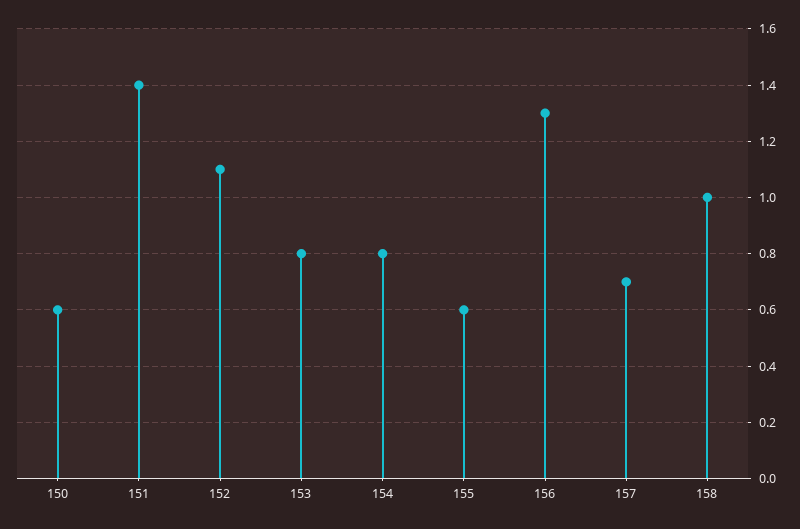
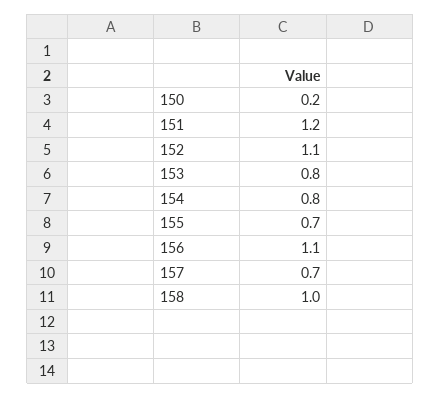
  {
-   "150": 0.6,
+   "150": 0.2,
-   "151": 1.4,
+   "151": 1.2,
    "152": 1.1,
    "153": 0.8,
    "154": 0.8,
-   "155": 0.6,
+   "155": 0.7,
-   "156": 1.3,
+   "156": 1.1,
    "157": 0.7,
    "158": 1
  }

